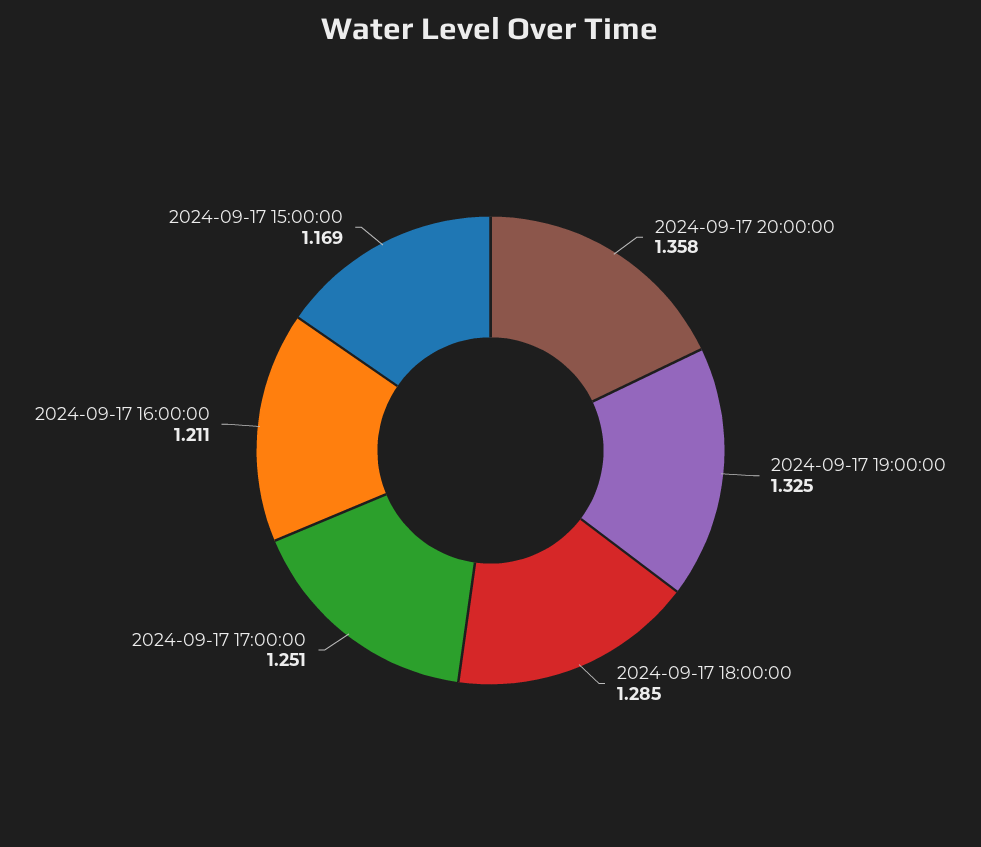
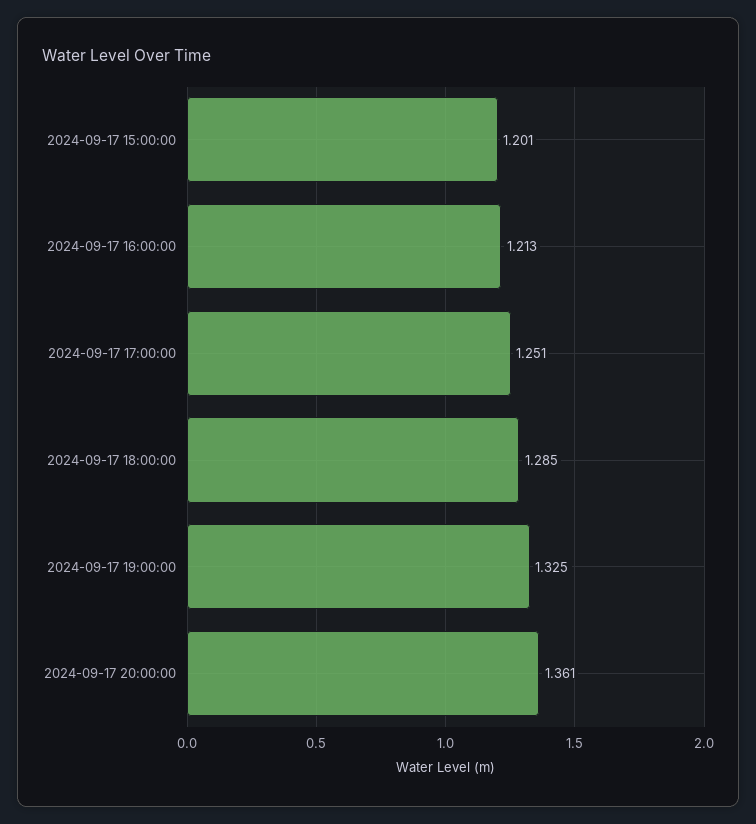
  {
-   "2024-09-17 20:00:00": 1.358,
+   "2024-09-17 20:00:00": 1.361,
    "2024-09-17 19:00:00": 1.325,
    "2024-09-17 18:00:00": 1.285,
    "2024-09-17 17:00:00": 1.251,
-   "2024-09-17 16:00:00": 1.211,
+   "2024-09-17 16:00:00": 1.213,
-   "2024-09-17 15:00:00": 1.169
+   "2024-09-17 15:00:00": 1.201
  }

